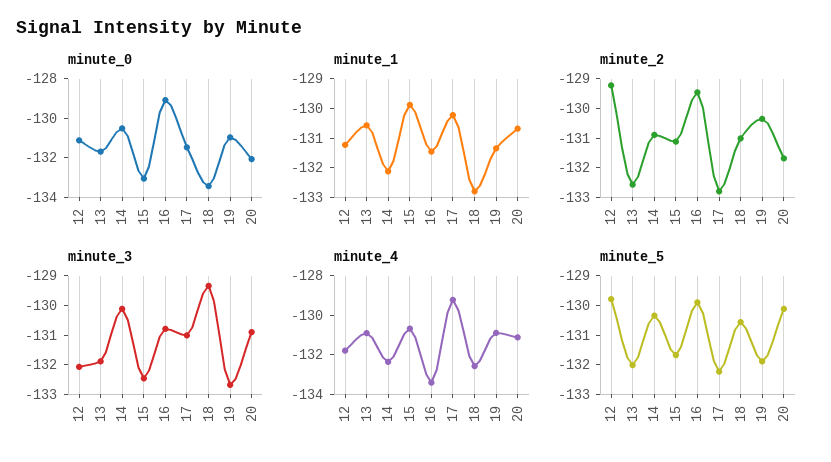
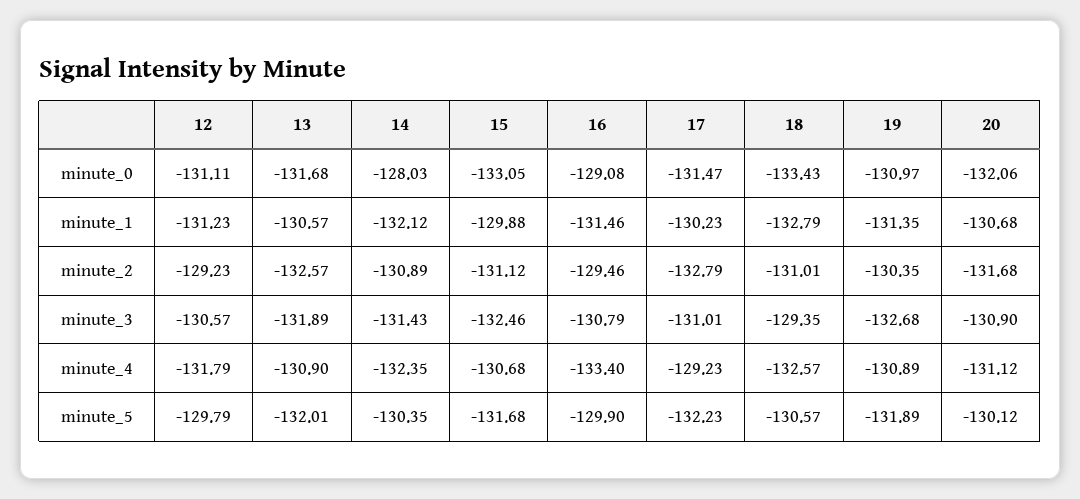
  {
    "minute_0": {
      "12": -131.11,
      "13": -131.68,
-     "14": -130.5,
+     "14": -128.03,
      "15": -133.05,
      "16": -129.08,
      "17": -131.47,
      "18": -133.43,
      "19": -130.97,
      "20": -132.06
    },
    "minute_1": {
      "12": -131.23,
      "13": -130.57,
      "14": -132.12,
      "15": -129.88,
      "16": -131.46,
      "17": -130.23,
      "18": -132.79,
      "19": -131.35,
      "20": -130.68
    },
    "minute_2": {
      "12": -129.23,
      "13": -132.57,
      "14": -130.89,
      "15": -131.12,
      "16": -129.46,
      "17": -132.79,
      "18": -131.01,
      "19": -130.35,
      "20": -131.68
    },
    "minute_3": {
-     "12": -132,
+     "12": -130.57,
      "13": -131.89,
-     "14": -130,
+     "14": -131.43,
      "15": -132.46,
      "16": -130.79,
      "17": -131.01,
      "18": -129.35,
      "19": -132.68,
      "20": -130.9
    },
    "minute_4": {
      "12": -131.79,
      "13": -130.9,
      "14": -132.35,
      "15": -130.68,
      "16": -133.4,
      "17": -129.23,
      "18": -132.57,
      "19": -130.89,
      "20": -131.12
    },
    "minute_5": {
      "12": -129.79,
      "13": -132.01,
      "14": -130.35,
      "15": -131.68,
      "16": -129.9,
      "17": -132.23,
      "18": -130.57,
      "19": -131.89,
      "20": -130.12
    }
  }

